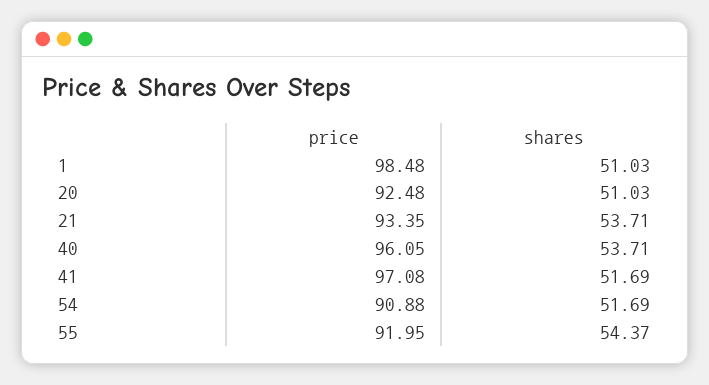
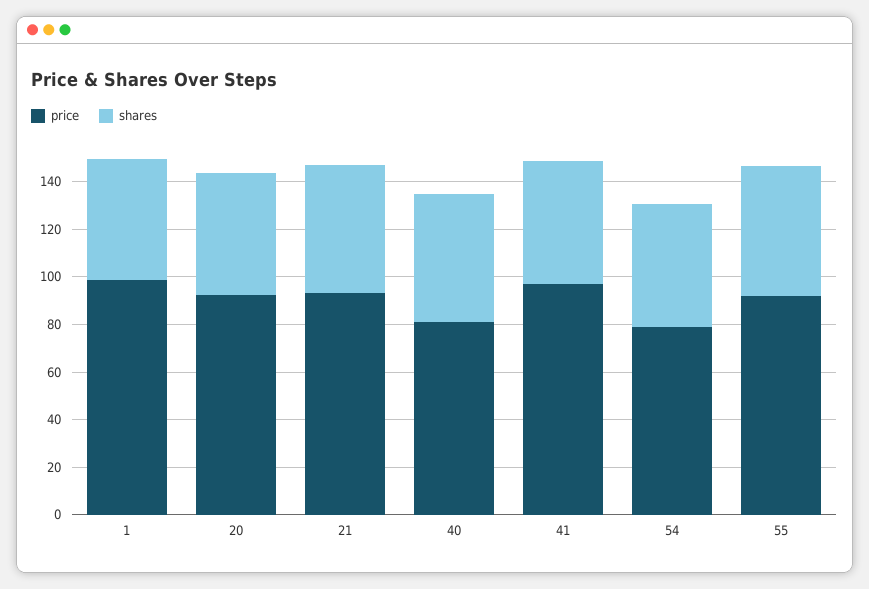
  {
    "price": {
      "1": 98.48,
      "20": 92.48,
      "21": 93.35,
-     "40": 96.05,
+     "40": 80,
      "41": 97.08,
-     "54": 90.88,
+     "54": 80,
      "55": 91.95
    },
    "shares": {
      "1": 51.03,
      "20": 51.03,
      "21": 53.71,
      "40": 53.71,
      "41": 51.69,
      "54": 51.69,
      "55": 54.37
    }
  }

